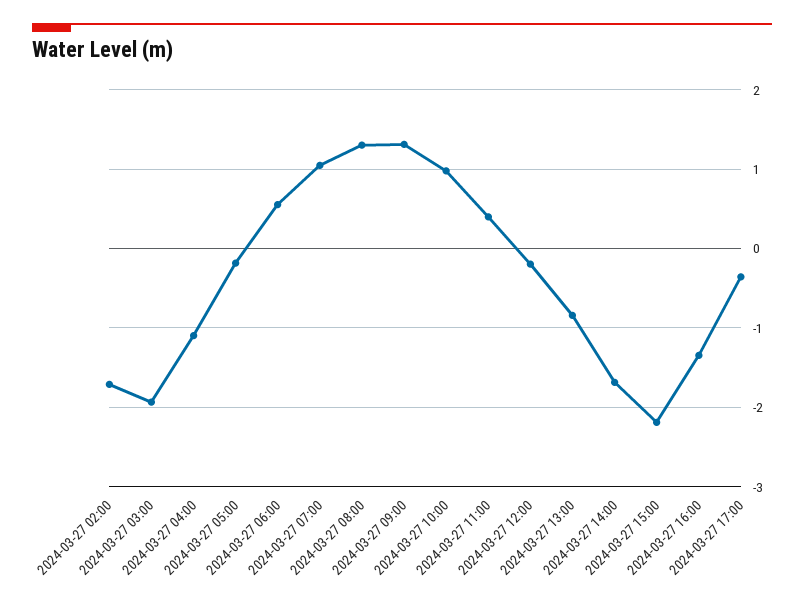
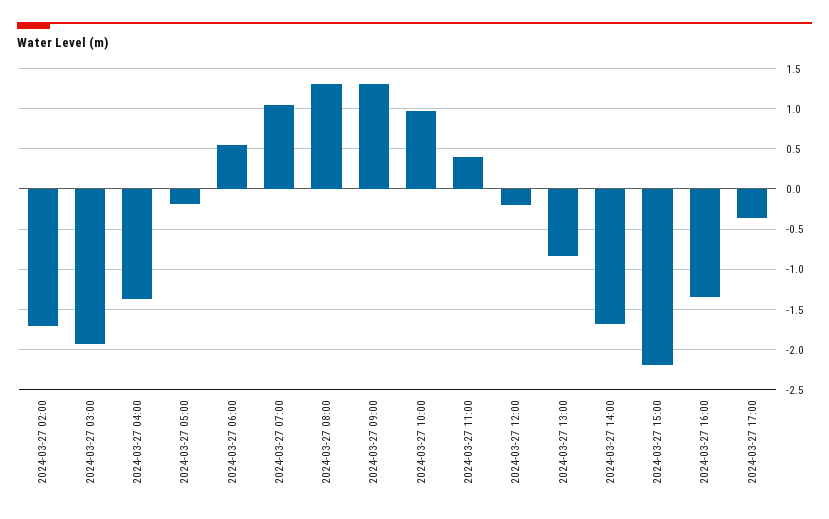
  {
    "2024-03-27 02:00": -1.7,
    "2024-03-27 03:00": -1.9,
-   "2024-03-27 04:00": -1.1,
+   "2024-03-27 04:00": -1.4,
    "2024-03-27 05:00": -0.2,
    "2024-03-27 06:00": 0.6,
    "2024-03-27 07:00": 1,
    "2024-03-27 08:00": 1.3,
    "2024-03-27 09:00": 1.3,
    "2024-03-27 10:00": 1,
    "2024-03-27 11:00": 0.4,
    "2024-03-27 12:00": -0.2,
    "2024-03-27 13:00": -0.8,
    "2024-03-27 14:00": -1.7,
    "2024-03-27 15:00": -2.2,
    "2024-03-27 16:00": -1.3,
    "2024-03-27 17:00": -0.4
  }

